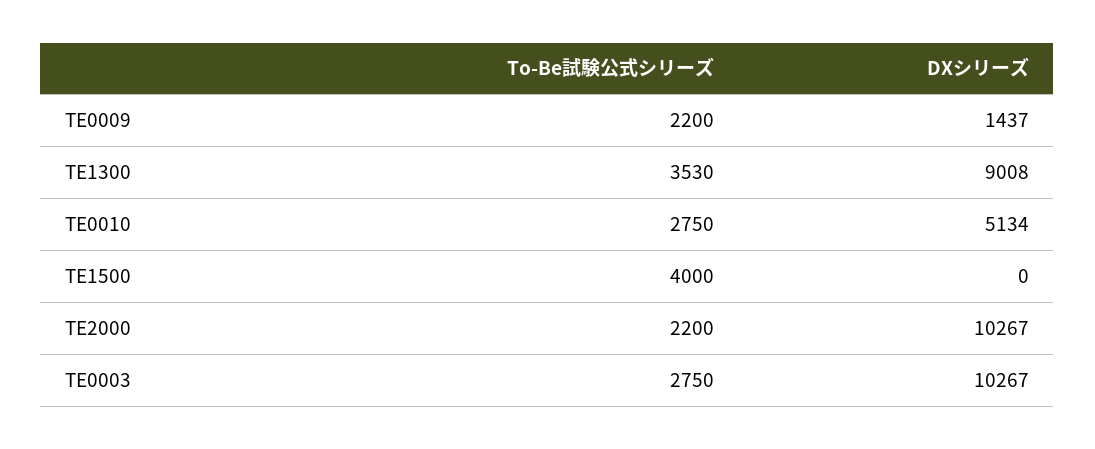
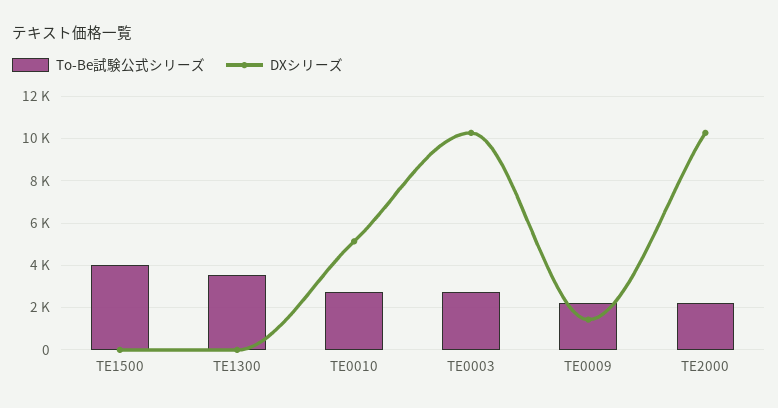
  {
    "To-Be試験公式シリーズ": {
      "TE0009": 2200,
      "TE1300": 3530,
      "TE0010": 2750,
      "TE1500": 4000,
      "TE2000": 2200,
      "TE0003": 2750
    },
    "DXシリーズ": {
      "TE0009": 1437,
-     "TE1300": 9008,
+     "TE1300": 0,
      "TE0010": 5134,
      "TE1500": 0,
      "TE2000": 10267,
      "TE0003": 10267
    }
  }

